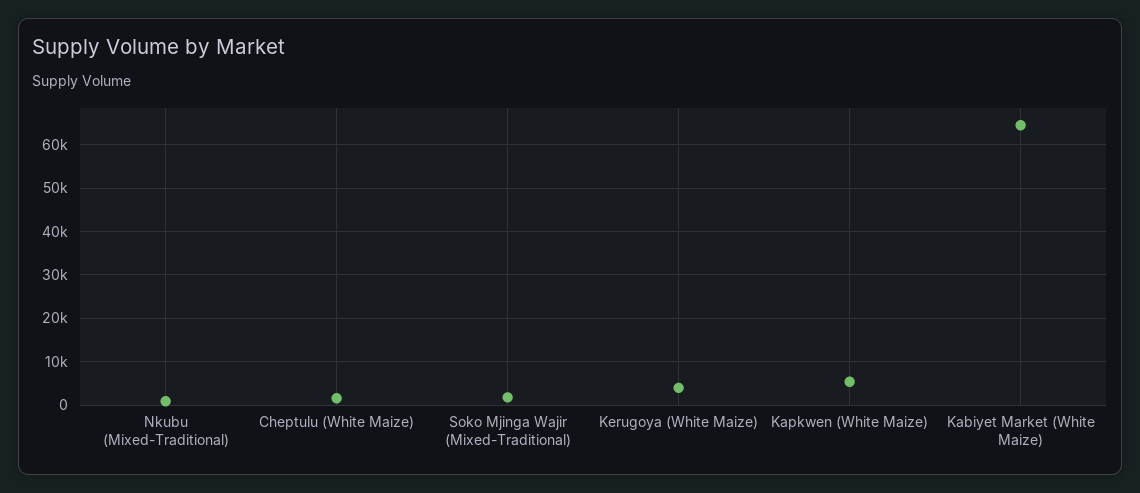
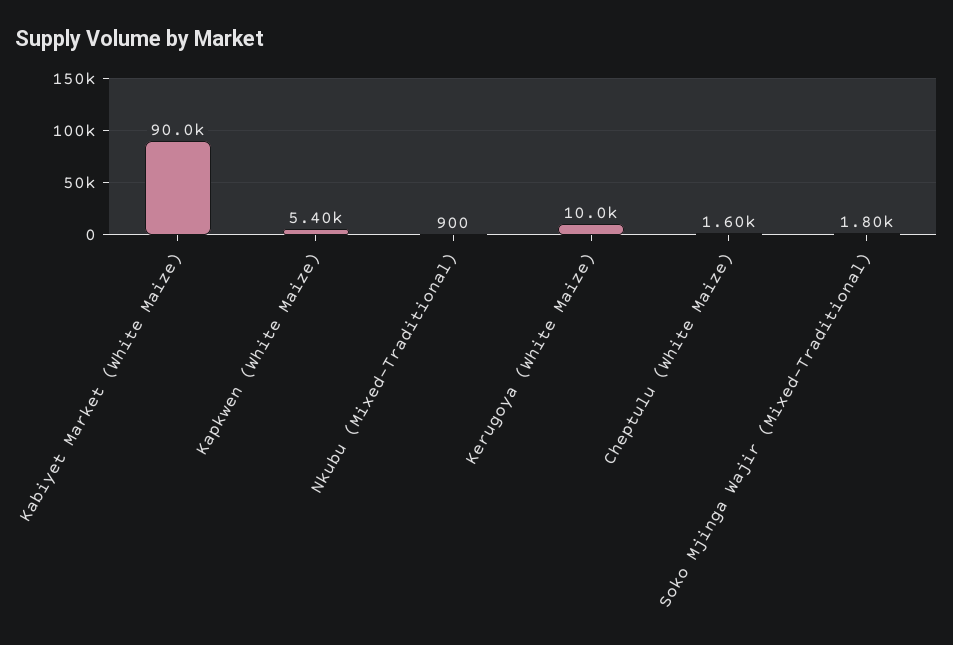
  {
    "Nkubu (Mixed-Traditional)": 900,
    "Cheptulu (White Maize)": 1600,
    "Soko Mjinga Wajir (Mixed-Traditional)": 1800,
-   "Kerugoya (White Maize)": 4000,
+   "Kerugoya (White Maize)": 10000,
    "Kapkwen (White Maize)": 5400,
-   "Kabiyet Market (White Maize)": 64000
+   "Kabiyet Market (White Maize)": 90000
  }

